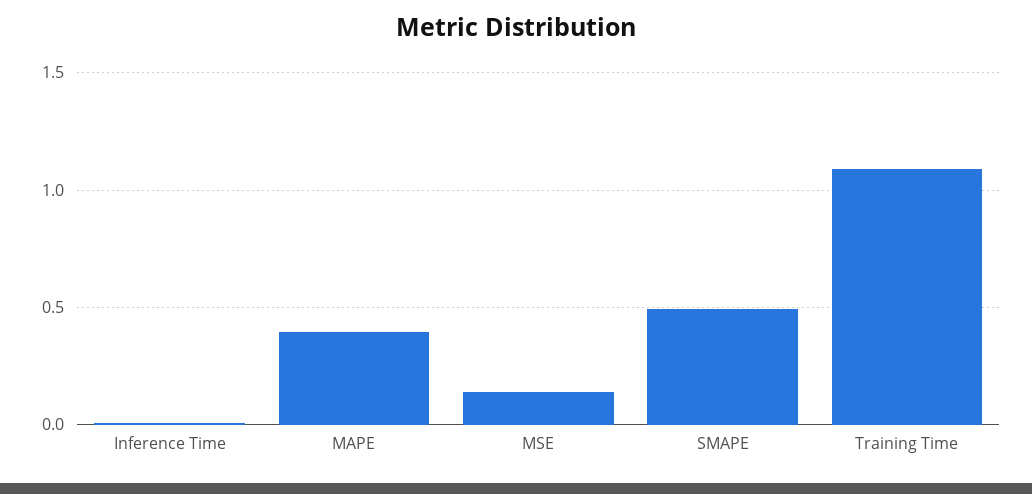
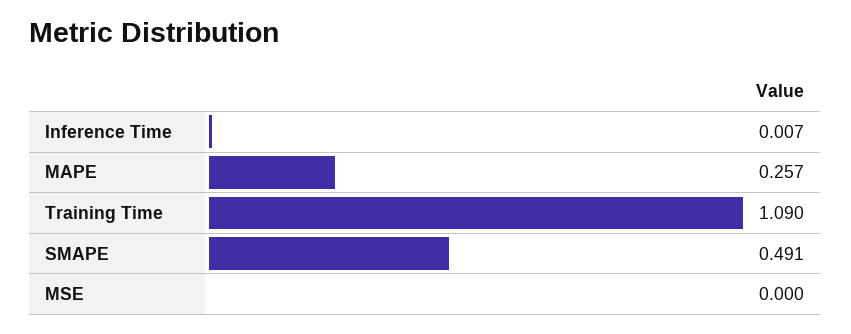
  {
    "Inference Time": 0.007,
-   "MAPE": 0.4,
+   "MAPE": 0.257,
-   "MSE": 0.15,
+   "MSE": 0,
    "SMAPE": 0.491,
    "Training Time": 1.09
  }

